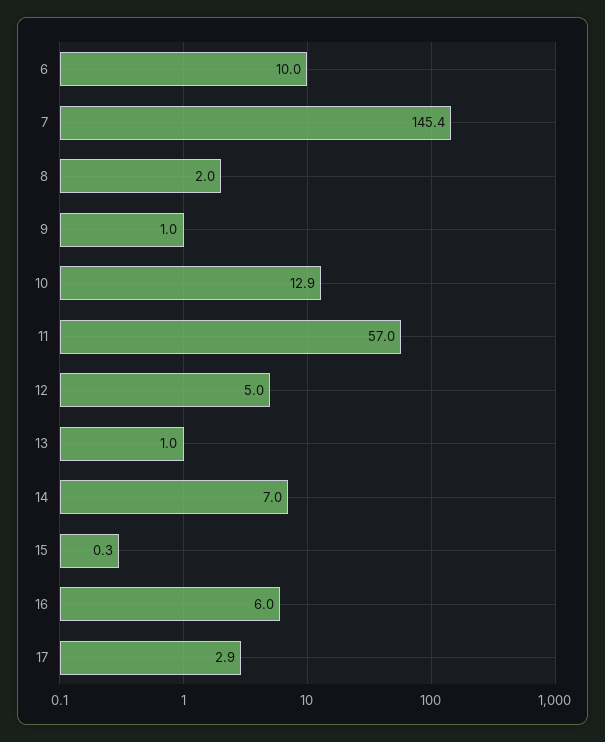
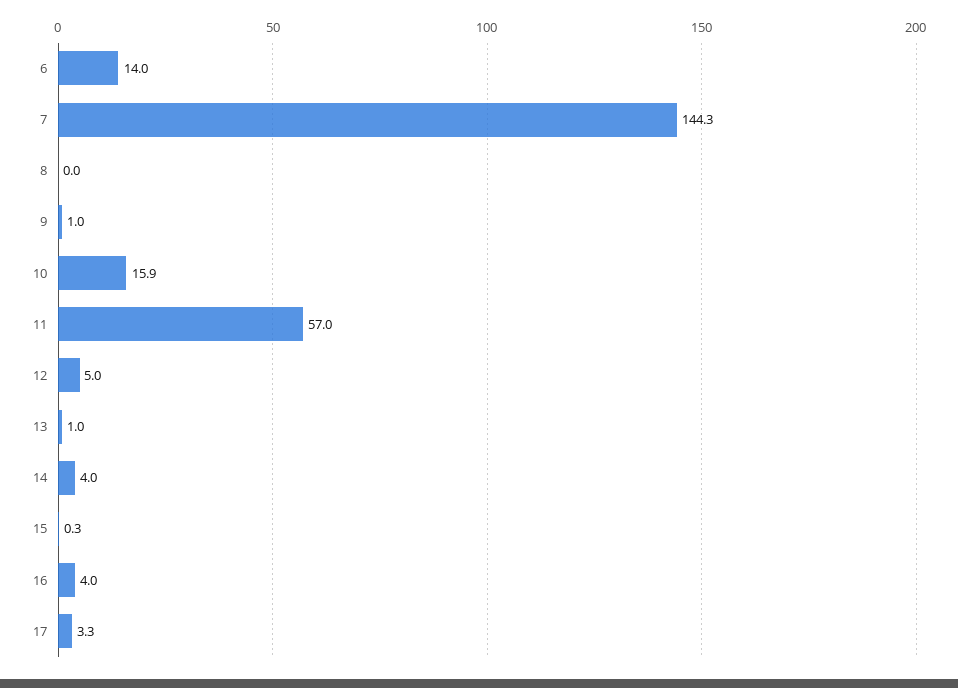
  {
-   "6": 10,
+   "6": 14,
-   "7": 145.4,
+   "7": 144.3,
-   "8": 2,
+   "8": 0,
    "9": 1,
-   "10": 12.9,
+   "10": 15.9,
    "11": 57,
    "12": 5,
    "13": 1,
-   "14": 7,
+   "14": 4,
    "15": 0.3,
-   "16": 6,
+   "16": 4,
-   "17": 2.9
+   "17": 3.3
  }

